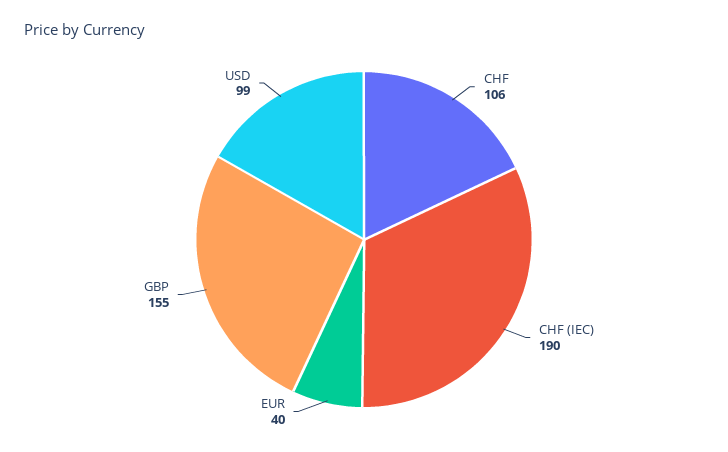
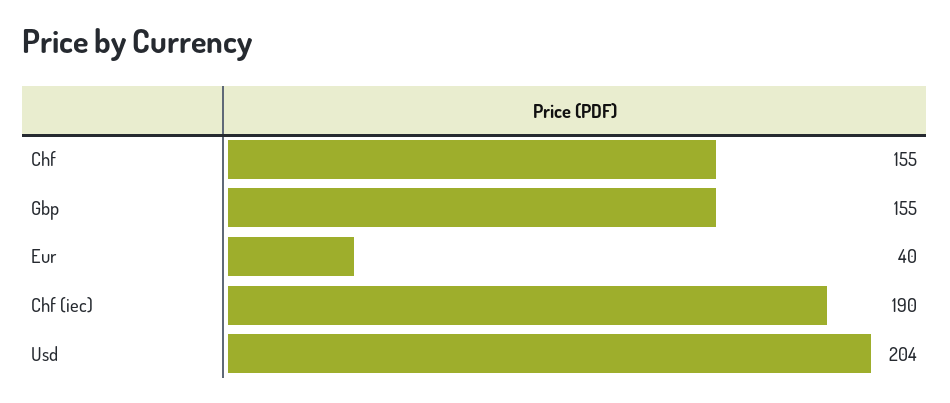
  {
-   "CHF": 106,
+   "CHF": 155,
    "CHF (IEC)": 190,
    "EUR": 40,
    "GBP": 155,
-   "USD": 99
+   "USD": 204
  }

